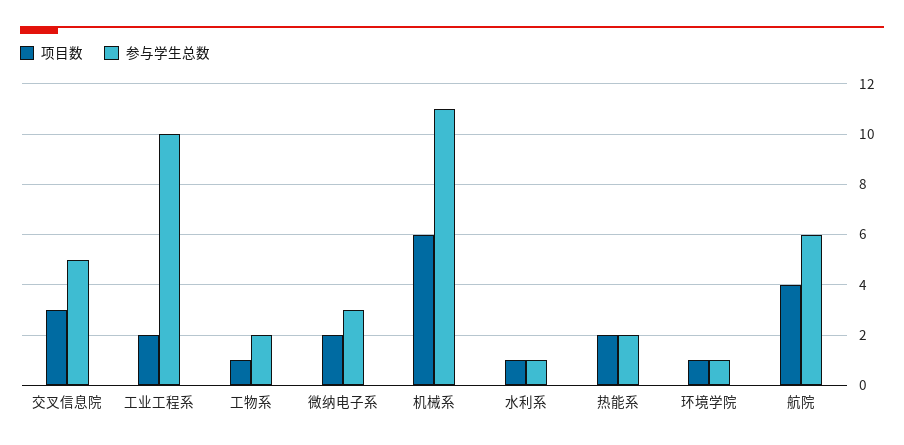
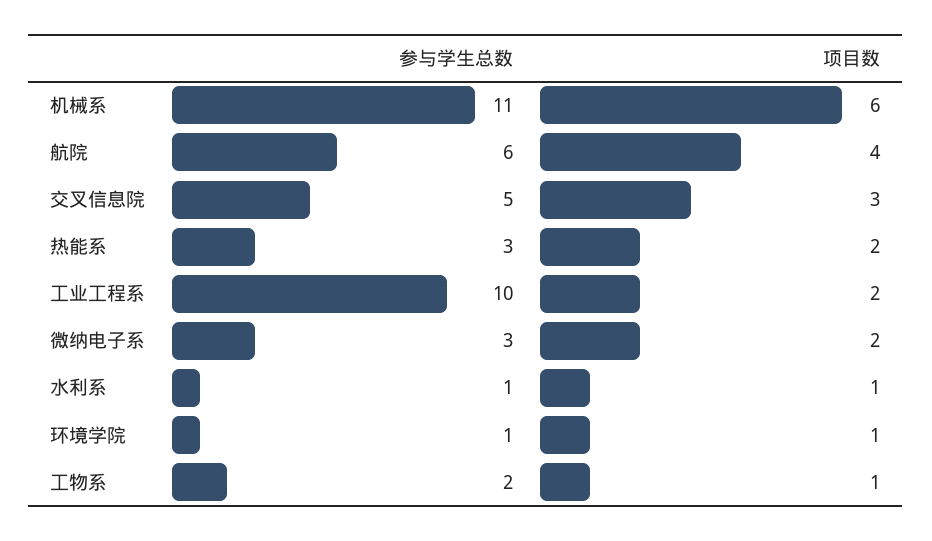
  {
    "项目数": {
      "交叉信息院": 3,
      "工业工程系": 2,
      "工物系": 1,
      "微纳电子系": 2,
      "机械系": 6,
      "水利系": 1,
      "热能系": 2,
      "环境学院": 1,
      "航院": 4
    },
    "参与学生总数": {
      "交叉信息院": 5,
      "工业工程系": 10,
      "工物系": 2,
      "微纳电子系": 3,
      "机械系": 11,
      "水利系": 1,
-     "热能系": 2,
+     "热能系": 3,
      "环境学院": 1,
      "航院": 6
    }
  }

